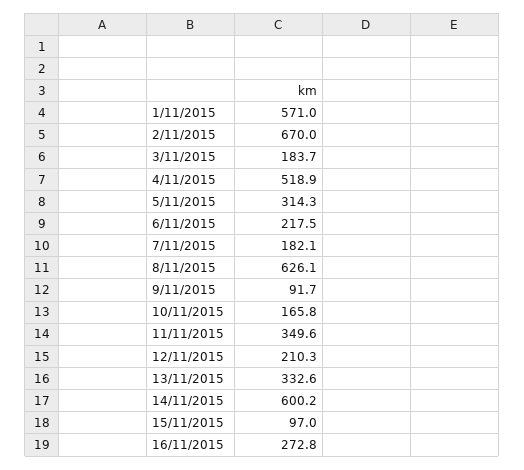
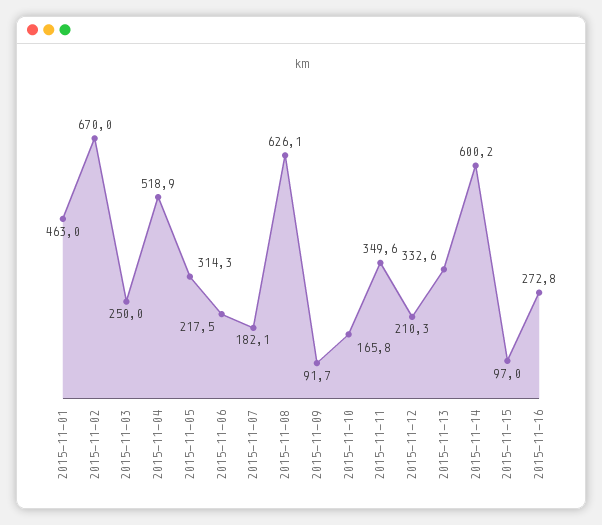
  {
-   "1/11/2015": 571,
+   "1/11/2015": 463,
    "2/11/2015": 670,
-   "3/11/2015": 183.7,
+   "3/11/2015": 250,
    "4/11/2015": 518.9,
    "5/11/2015": 314.3,
    "6/11/2015": 217.5,
    "7/11/2015": 182.1,
    "8/11/2015": 626.1,
    "9/11/2015": 91.7,
    "10/11/2015": 165.8,
    "11/11/2015": 349.6,
    "12/11/2015": 210.3,
    "13/11/2015": 332.6,
    "14/11/2015": 600.2,
    "15/11/2015": 97,
    "16/11/2015": 272.8
  }

